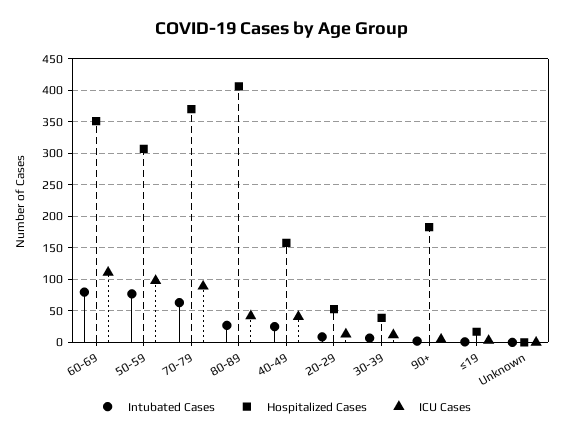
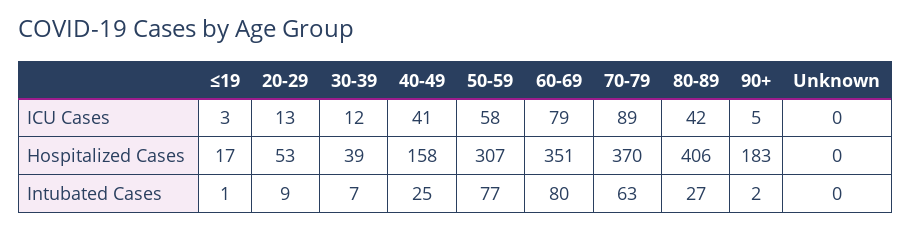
  {
    "Intubated Cases": {
      "60-69": 80,
      "50-59": 77,
      "70-79": 63,
      "80-89": 27,
      "40-49": 25,
      "20-29": 9,
      "30-39": 7,
      "90+": 2,
      "≤19": 1,
      "Unknown": 0
    },
    "Hospitalized Cases": {
      "60-69": 351,
      "50-59": 307,
      "70-79": 370,
      "80-89": 406,
      "40-49": 158,
      "20-29": 53,
      "30-39": 39,
      "90+": 183,
      "≤19": 17,
      "Unknown": 0
    },
    "ICU Cases": {
-     "60-69": 110,
+     "60-69": 79,
-     "50-59": 100,
+     "50-59": 58,
      "70-79": 89,
      "80-89": 42,
      "40-49": 41,
      "20-29": 13,
      "30-39": 12,
      "90+": 5,
      "≤19": 3,
      "Unknown": 0
    }
  }

